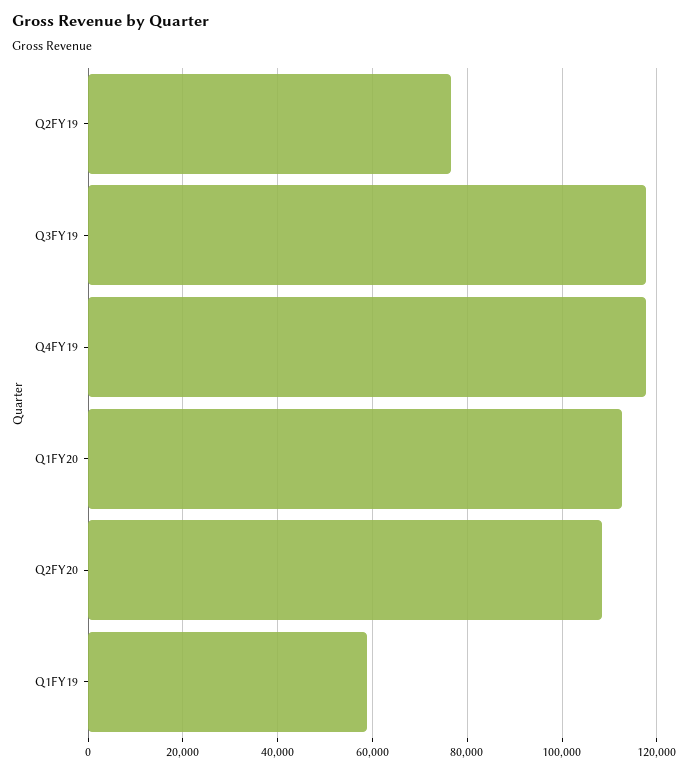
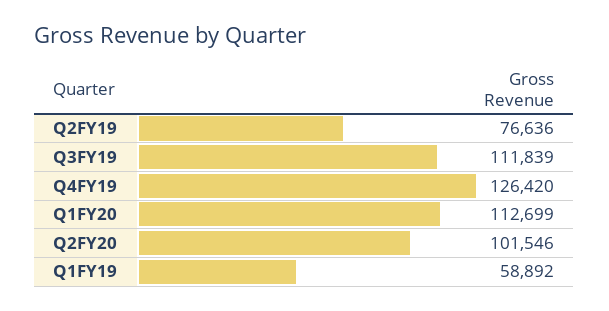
  {
    "Q2FY19": 76636,
-   "Q3FY19": 118000,
+   "Q3FY19": 111839,
-   "Q4FY19": 118000,
+   "Q4FY19": 126420,
    "Q1FY20": 112699,
-   "Q2FY20": 108000,
+   "Q2FY20": 101546,
    "Q1FY19": 58892
  }

